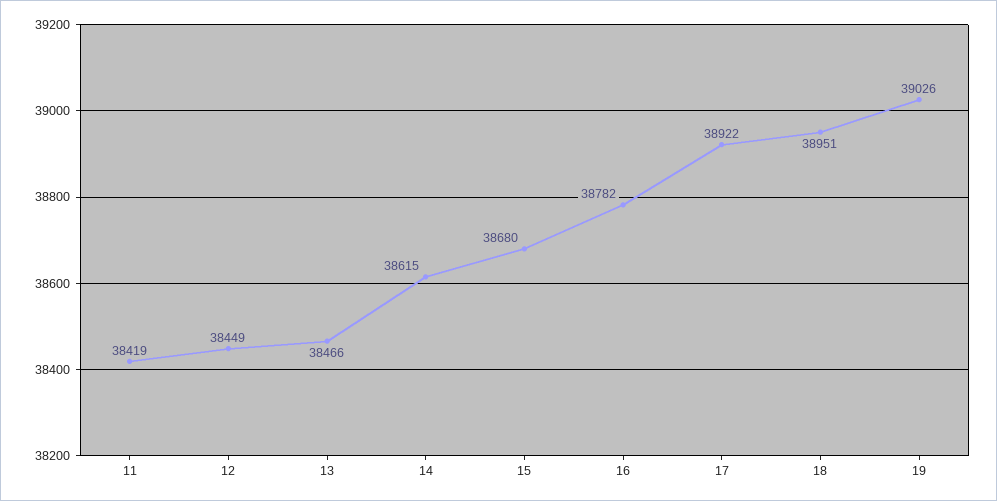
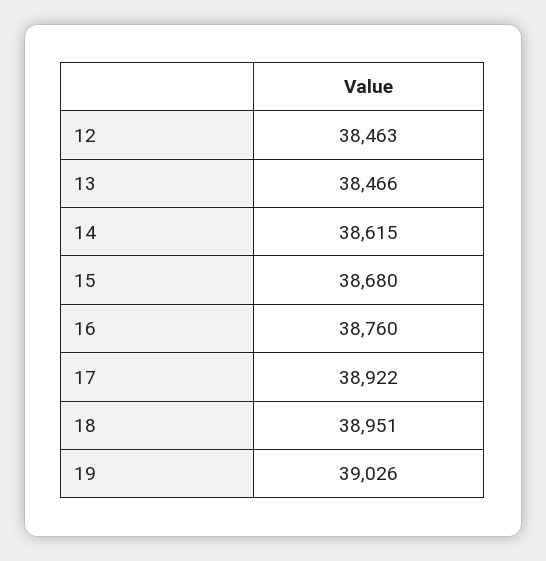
  {
-   "11": 38419,
-   "12": 38449,
+   "12": 38463,
    "13": 38466,
    "14": 38615,
    "15": 38680,
-   "16": 38782,
+   "16": 38760,
    "17": 38922,
    "18": 38951,
    "19": 39026
  }

